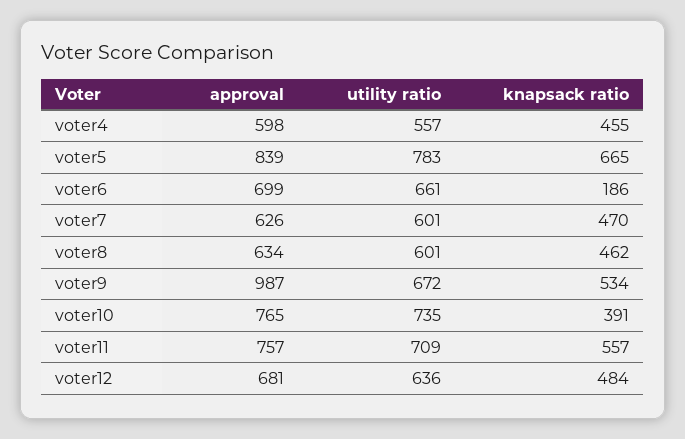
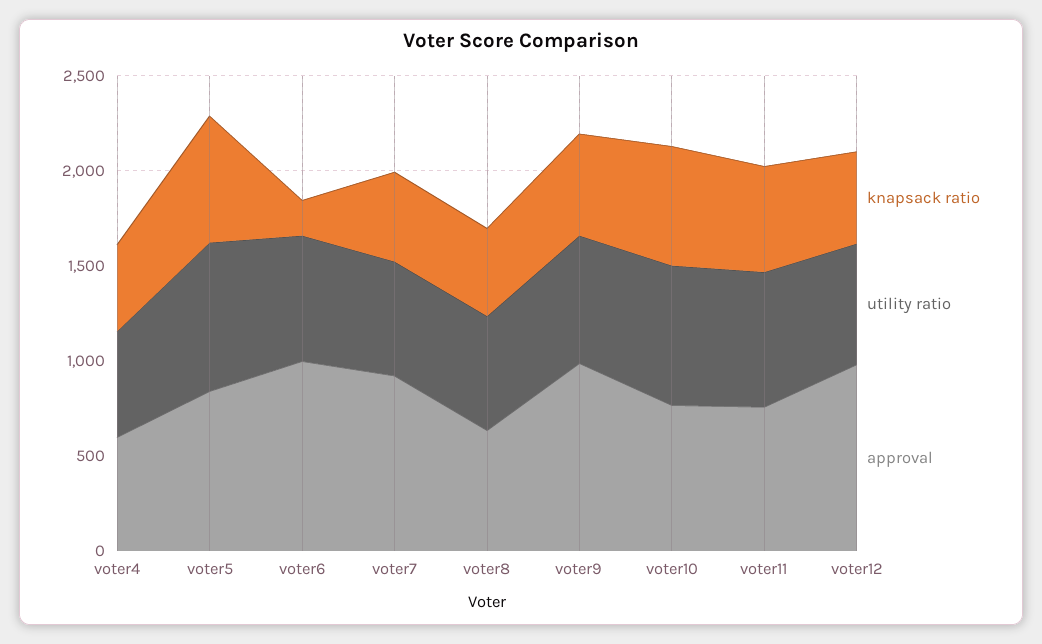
  {
    "approval": {
      "voter4": 598,
      "voter5": 839,
-     "voter6": 699,
+     "voter6": 1000,
-     "voter7": 626,
+     "voter7": 900,
      "voter8": 634,
      "voter9": 987,
      "voter10": 765,
      "voter11": 757,
-     "voter12": 681
+     "voter12": 1000
    },
    "utility ratio": {
      "voter4": 557,
      "voter5": 783,
      "voter6": 661,
      "voter7": 601,
      "voter8": 601,
      "voter9": 672,
      "voter10": 735,
      "voter11": 709,
      "voter12": 636
    },
    "knapsack ratio": {
      "voter4": 455,
      "voter5": 665,
      "voter6": 186,
      "voter7": 470,
      "voter8": 462,
      "voter9": 534,
-     "voter10": 391,
+     "voter10": 600,
      "voter11": 557,
      "voter12": 484
    }
  }

